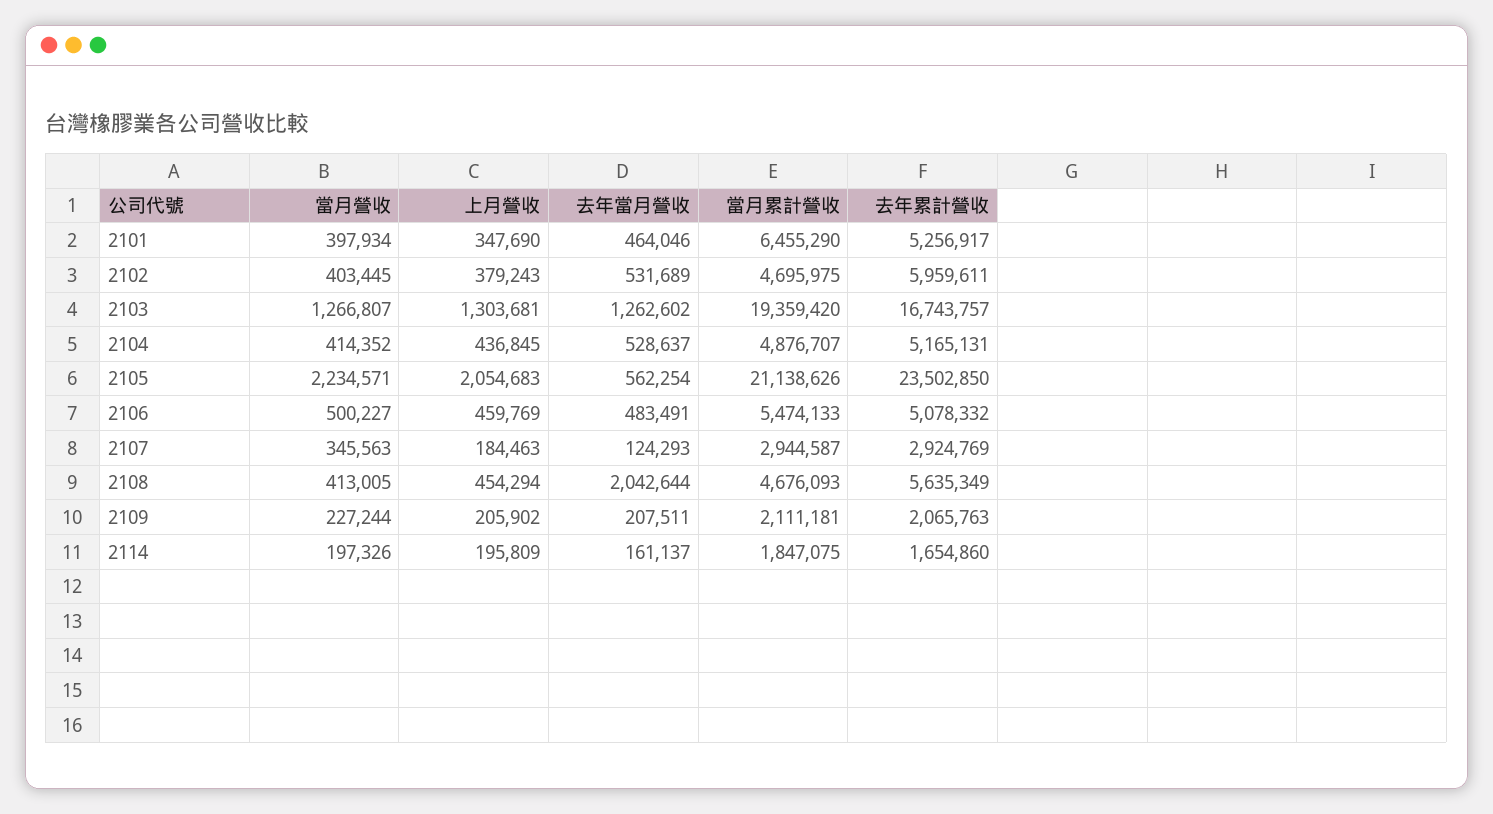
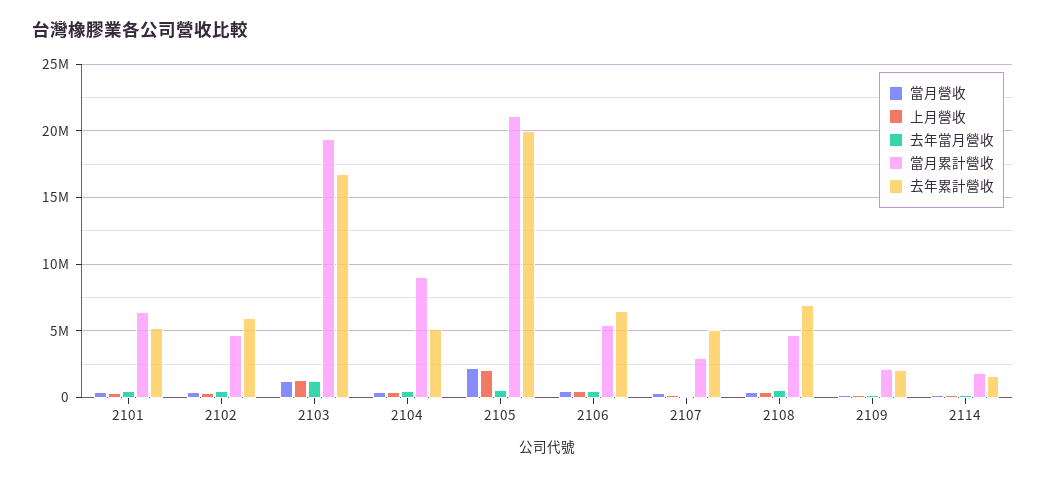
  {
    "當月營收": {
      "2101": 397934,
      "2102": 403445,
      "2103": 1266807,
      "2104": 414352,
      "2105": 2234571,
      "2106": 500227,
      "2107": 345563,
      "2108": 413005,
      "2109": 227244,
      "2114": 197326
    },
    "上月營收": {
      "2101": 347690,
      "2102": 379243,
      "2103": 1303681,
      "2104": 436845,
      "2105": 2054683,
      "2106": 459769,
      "2107": 184463,
      "2108": 454294,
      "2109": 205902,
      "2114": 195809
    },
    "去年當月營收": {
      "2101": 464046,
      "2102": 531689,
      "2103": 1262602,
      "2104": 528637,
      "2105": 562254,
      "2106": 483491,
      "2107": 124293,
-     "2108": 2042644,
+     "2108": 500000,
      "2109": 207511,
      "2114": 161137
    },
    "當月累計營收": {
      "2101": 6455290,
      "2102": 4695975,
      "2103": 19359420,
-     "2104": 4876707,
+     "2104": 9000000,
      "2105": 21138626,
      "2106": 5474133,
      "2107": 2944587,
      "2108": 4676093,
      "2109": 2111181,
      "2114": 1847075
    },
    "去年累計營收": {
      "2101": 5256917,
      "2102": 5959611,
      "2103": 16743757,
      "2104": 5165131,
-     "2105": 23502850,
+     "2105": 20000000,
-     "2106": 5078332,
+     "2106": 6500000,
-     "2107": 2924769,
+     "2107": 5000000,
-     "2108": 5635349,
+     "2108": 7000000,
      "2109": 2065763,
      "2114": 1654860
    }
  }

